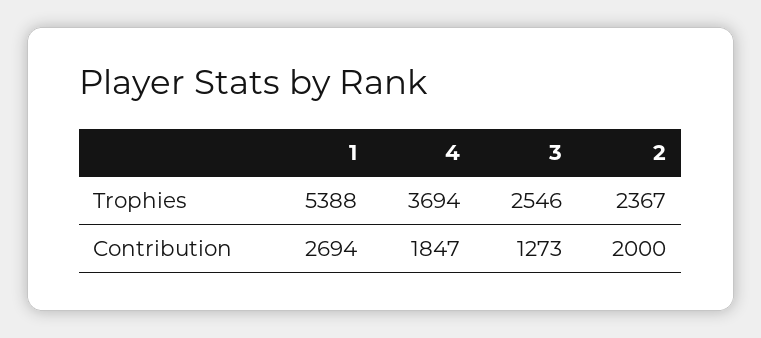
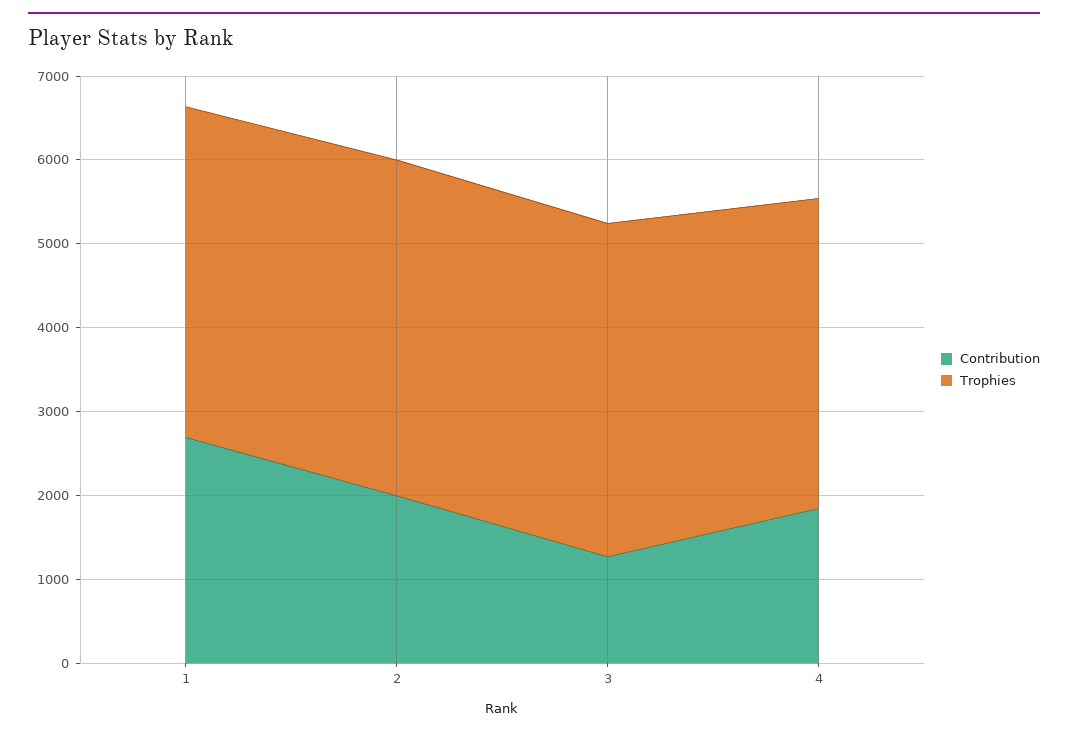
  {
    "Trophies": {
-     "1": 5388,
+     "1": 4000,
      "4": 3694,
-     "3": 2546,
+     "3": 4000,
-     "2": 2367
+     "2": 4000
    },
    "Contribution": {
      "1": 2694,
      "4": 1847,
      "3": 1273,
      "2": 2000
    }
  }

